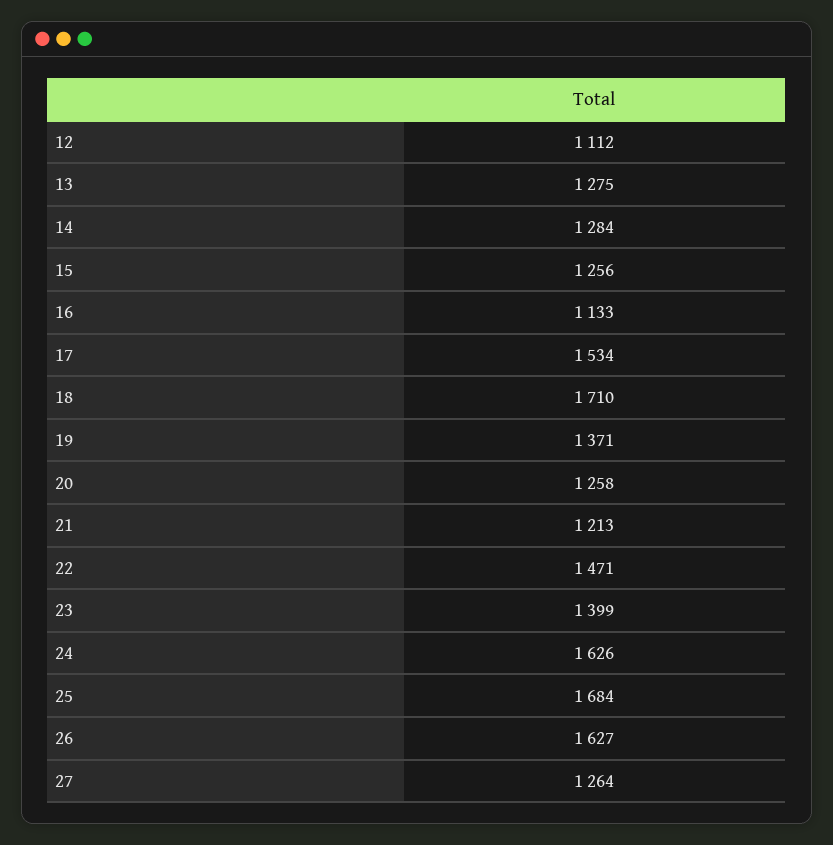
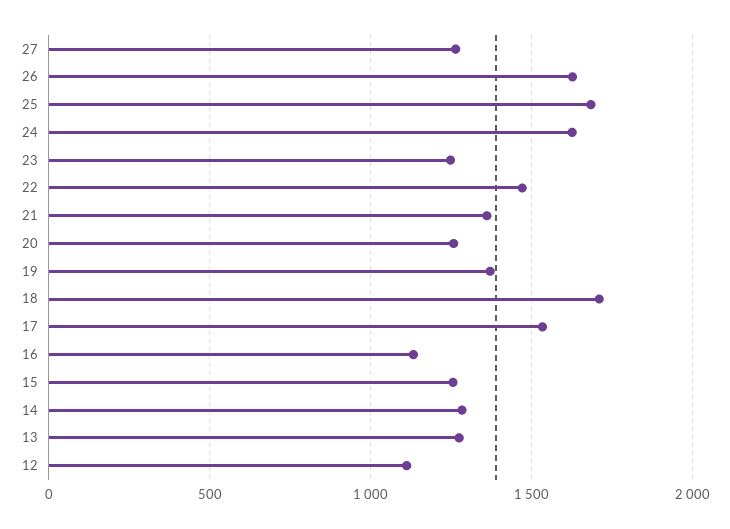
  {
    "12": 1112,
    "13": 1275,
    "14": 1284,
    "15": 1256,
    "16": 1133,
    "17": 1534,
    "18": 1710,
    "19": 1371,
    "20": 1258,
-   "21": 1213,
+   "21": 1350,
    "22": 1471,
-   "23": 1399,
+   "23": 1250,
    "24": 1626,
    "25": 1684,
    "26": 1627,
    "27": 1264
  }

